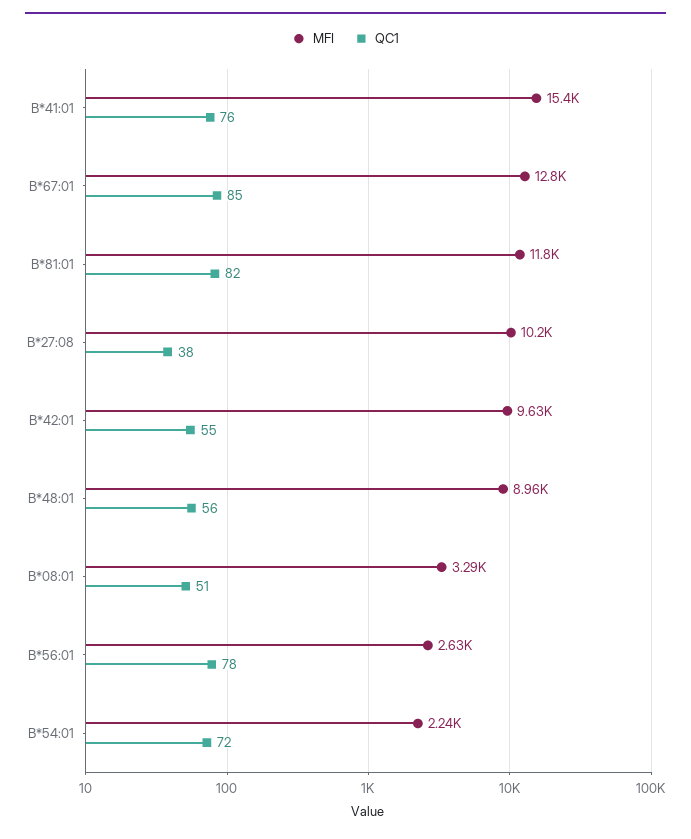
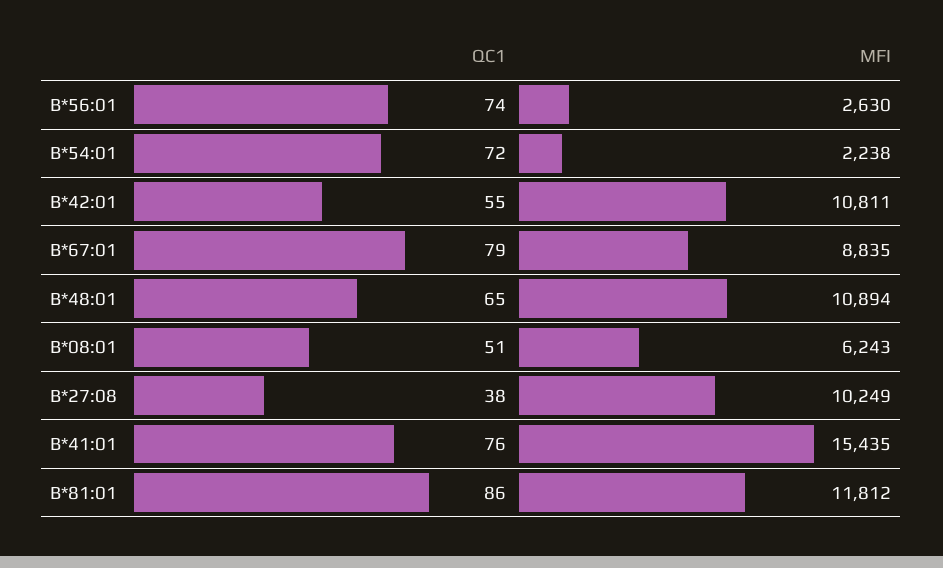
  {
    "MFI": {
      "B*41:01": 15435,
-     "B*67:01": 12800,
+     "B*67:01": 8835,
      "B*81:01": 11812,
      "B*27:08": 10249,
-     "B*42:01": 9630,
+     "B*42:01": 10811,
-     "B*48:01": 8960,
+     "B*48:01": 10894,
-     "B*08:01": 3290,
+     "B*08:01": 6243,
      "B*56:01": 2630,
      "B*54:01": 2238
    },
    "QC1": {
      "B*41:01": 76,
-     "B*67:01": 85,
+     "B*67:01": 79,
-     "B*81:01": 82,
+     "B*81:01": 86,
      "B*27:08": 38,
      "B*42:01": 55,
-     "B*48:01": 56,
+     "B*48:01": 65,
      "B*08:01": 51,
-     "B*56:01": 78,
+     "B*56:01": 74,
      "B*54:01": 72
    }
  }

